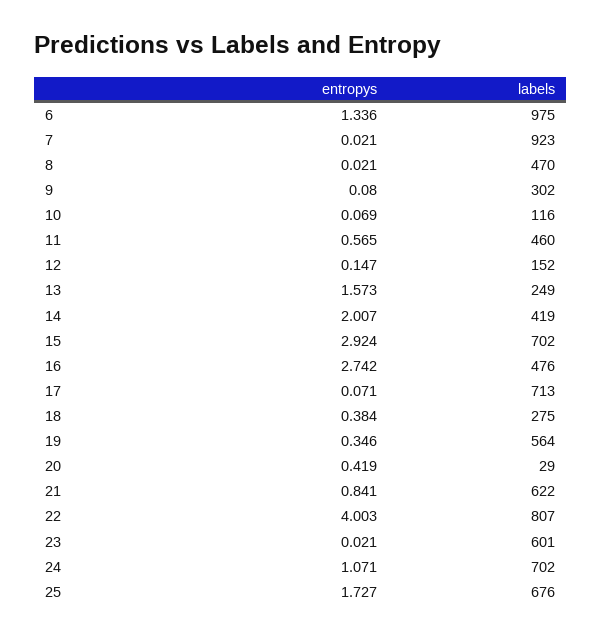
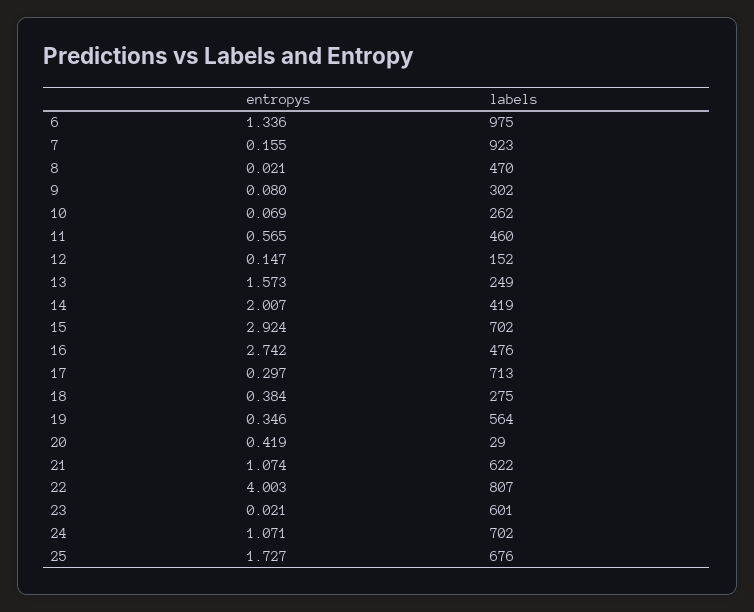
  {
    "entropys": {
      "6": 1.336,
-     "7": 0.021,
+     "7": 0.155,
      "8": 0.021,
      "9": 0.08,
      "10": 0.069,
      "11": 0.565,
      "12": 0.147,
      "13": 1.573,
      "14": 2.007,
      "15": 2.924,
      "16": 2.742,
-     "17": 0.071,
+     "17": 0.297,
      "18": 0.384,
      "19": 0.346,
      "20": 0.419,
-     "21": 0.841,
+     "21": 1.074,
      "22": 4.003,
      "23": 0.021,
      "24": 1.071,
      "25": 1.727
    },
    "labels": {
      "6": 975,
      "7": 923,
      "8": 470,
      "9": 302,
-     "10": 116,
+     "10": 262,
      "11": 460,
      "12": 152,
      "13": 249,
      "14": 419,
      "15": 702,
      "16": 476,
      "17": 713,
      "18": 275,
      "19": 564,
      "20": 29,
      "21": 622,
      "22": 807,
      "23": 601,
      "24": 702,
      "25": 676
    }
  }

